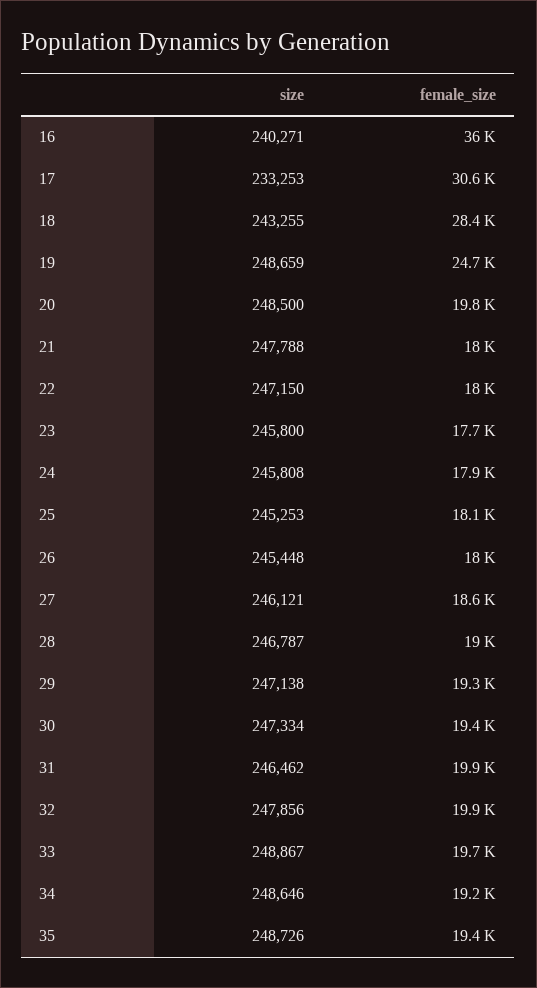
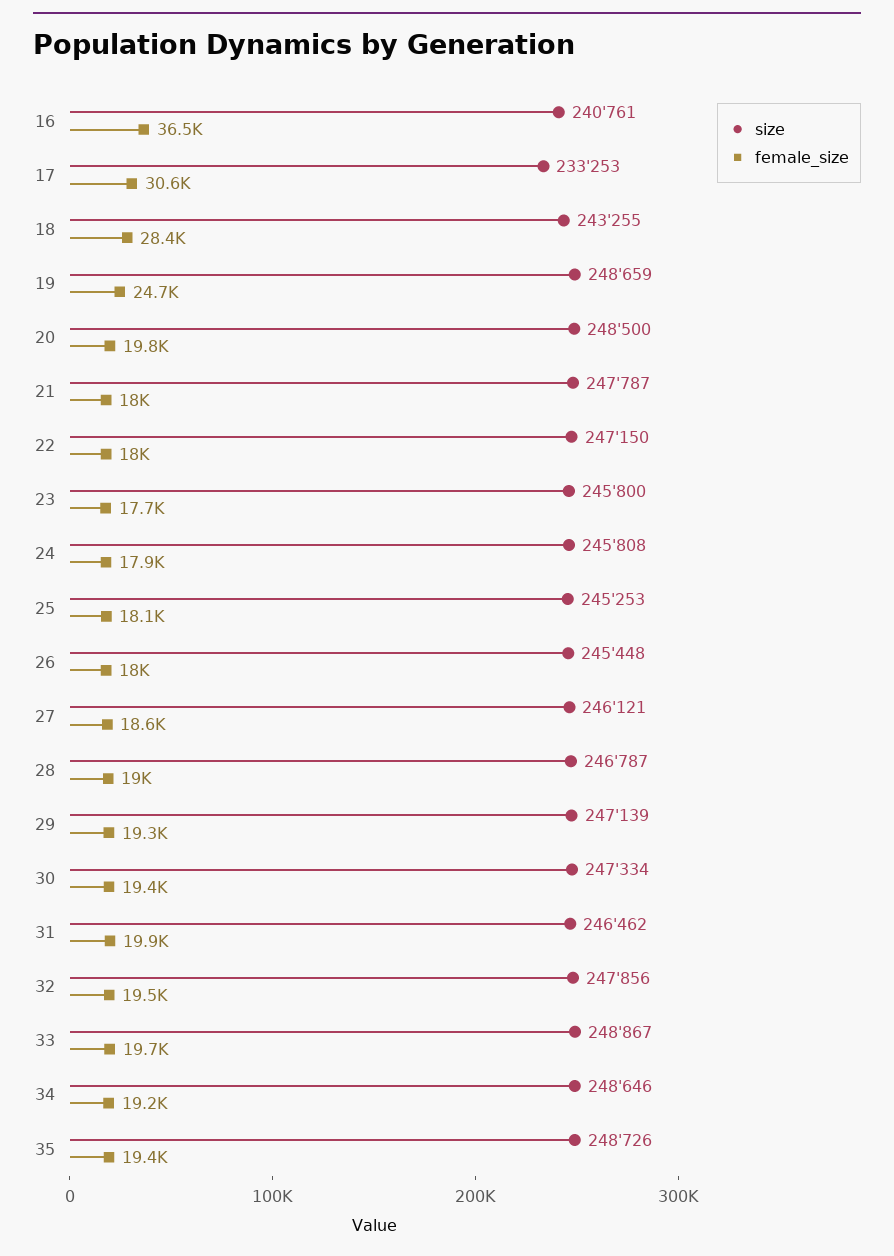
  {
    "size": {
-     "16": 240271,
+     "16": 240761,
      "17": 233253,
      "18": 243255,
      "19": 248659,
      "20": 248500,
-     "21": 247788,
+     "21": 247787,
      "22": 247150,
      "23": 245800,
      "24": 245808,
      "25": 245253,
      "26": 245448,
      "27": 246121,
      "28": 246787,
-     "29": 247138,
+     "29": 247139,
      "30": 247334,
      "31": 246462,
      "32": 247856,
      "33": 248867,
      "34": 248646,
      "35": 248726
    },
    "female_size": {
-     "16": 36000,
+     "16": 36500,
      "17": 30600,
      "18": 28400,
      "19": 24700,
      "20": 19800,
      "21": 18000,
      "22": 18000,
      "23": 17700,
      "24": 17900,
      "25": 18100,
      "26": 18000,
      "27": 18600,
      "28": 19000,
      "29": 19300,
      "30": 19400,
      "31": 19900,
-     "32": 19900,
+     "32": 19500,
      "33": 19700,
      "34": 19200,
      "35": 19400
    }
  }

